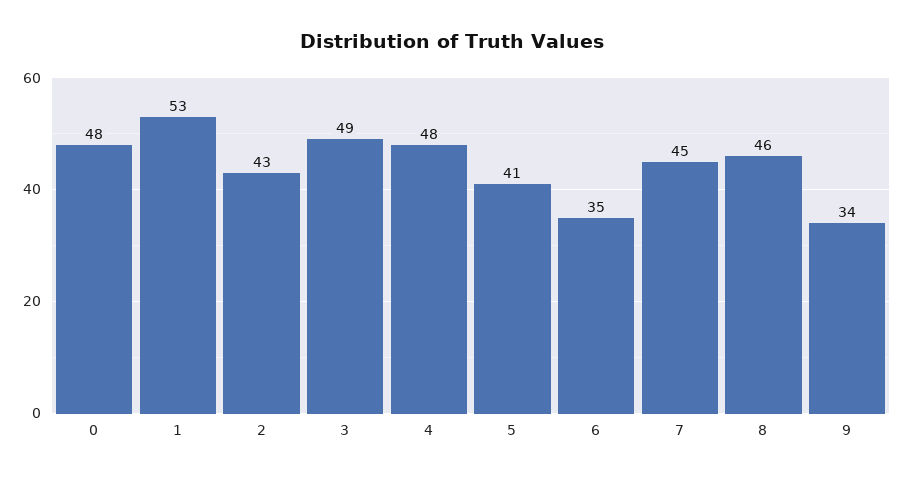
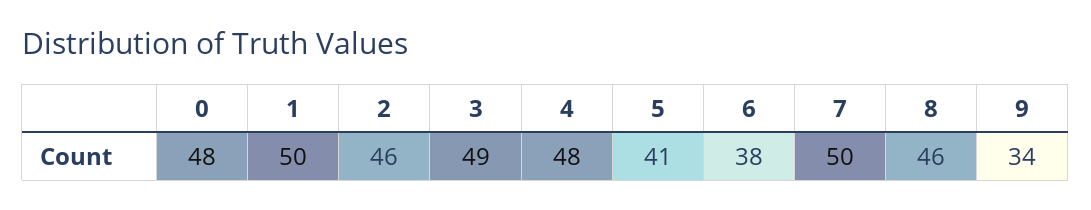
  {
    "0": 48,
-   "1": 53,
+   "1": 50,
-   "2": 43,
+   "2": 46,
    "3": 49,
    "4": 48,
    "5": 41,
-   "6": 35,
+   "6": 38,
-   "7": 45,
+   "7": 50,
    "8": 46,
    "9": 34
  }

